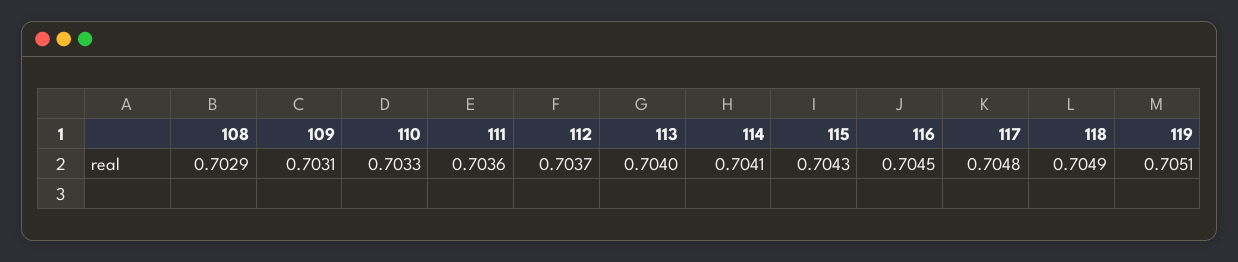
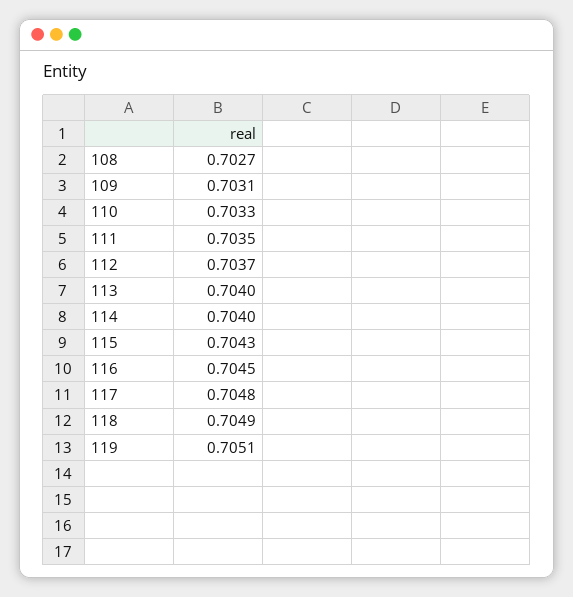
  {
-   "108": 0.7029,
+   "108": 0.7027,
    "109": 0.7031,
    "110": 0.7033,
-   "111": 0.7036,
+   "111": 0.7035,
    "112": 0.7037,
    "113": 0.704,
-   "114": 0.7041,
+   "114": 0.704,
    "115": 0.7043,
    "116": 0.7045,
    "117": 0.7048,
    "118": 0.7049,
    "119": 0.7051
  }

